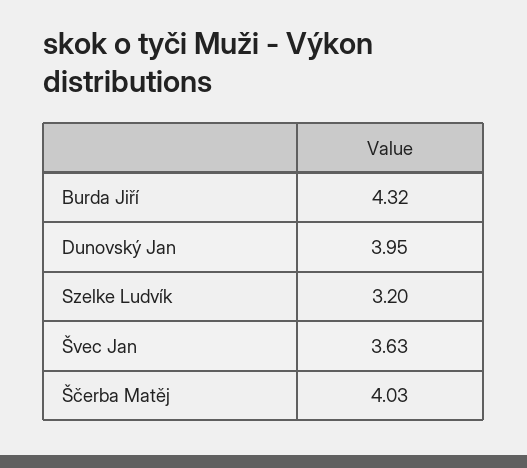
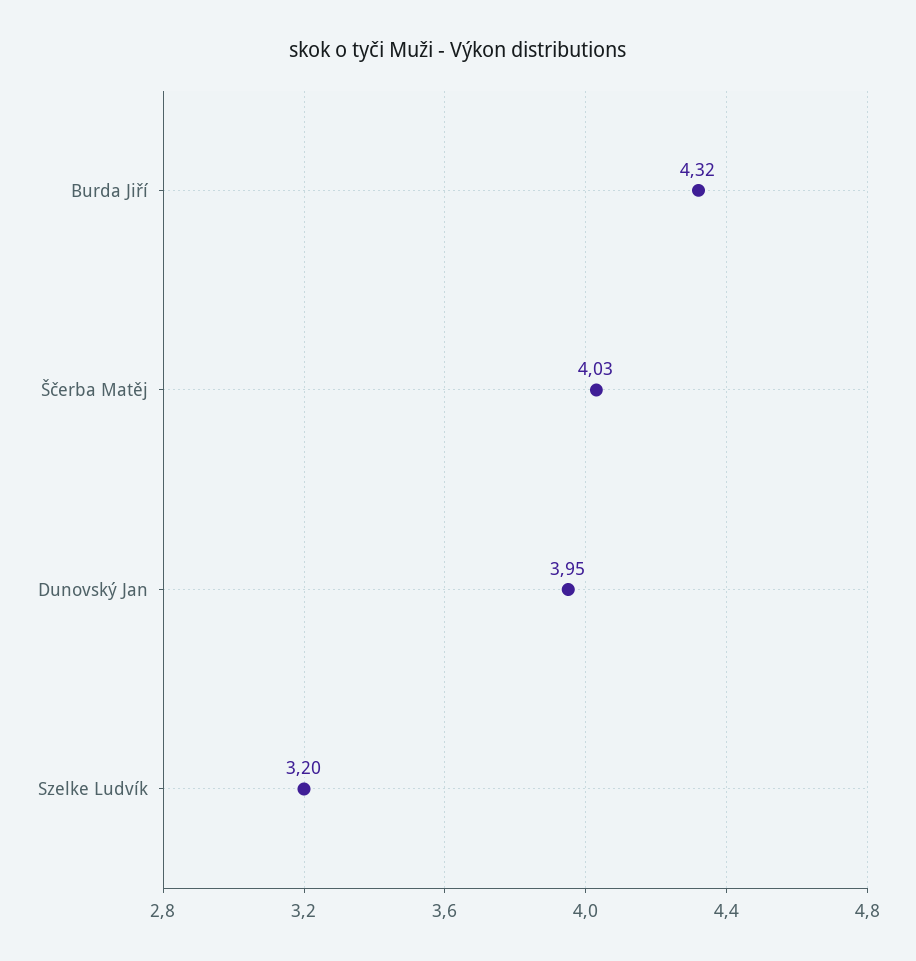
  {
    "Burda Jiří": 4.32,
    "Dunovský Jan": 3.95,
    "Szelke Ludvík": 3.2,
-   "Švec Jan": 3.63,
    "Ščerba Matěj": 4.03
  }

